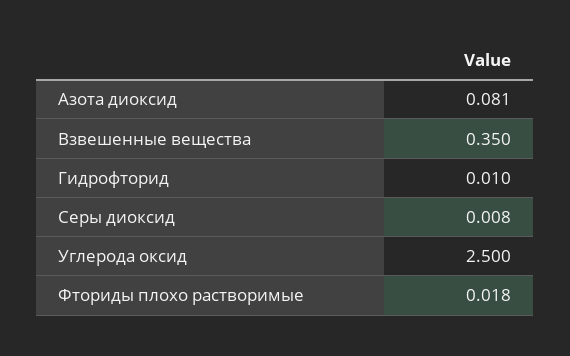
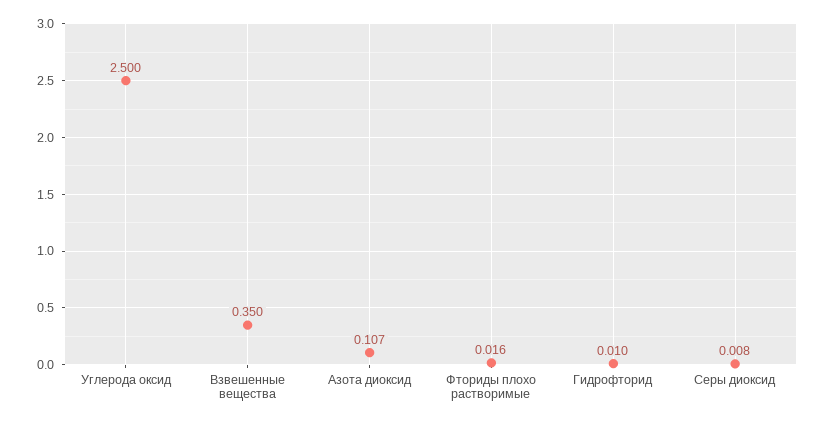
  {
-   "Азота диоксид": 0.081,
+   "Азота диоксид": 0.107,
    "Взвешенные вещества": 0.35,
    "Гидрофторид": 0.01,
    "Серы диоксид": 0.008,
    "Углерода оксид": 2.5,
-   "Фториды плохо растворимые": 0.018
+   "Фториды плохо растворимые": 0.016
  }

